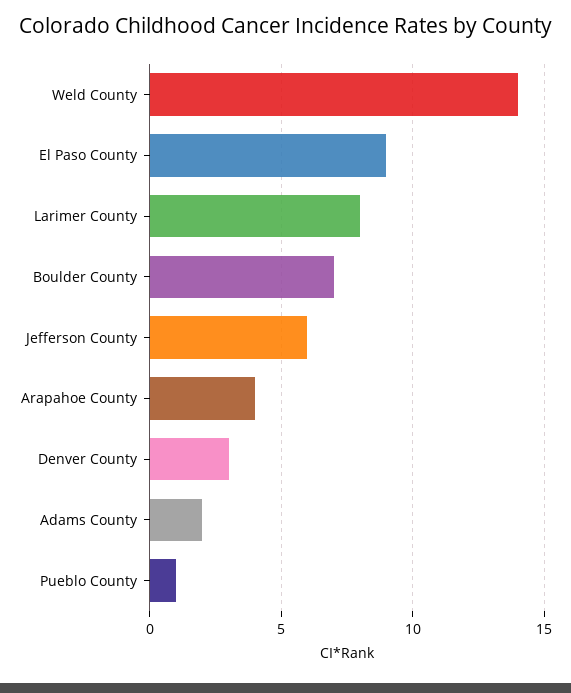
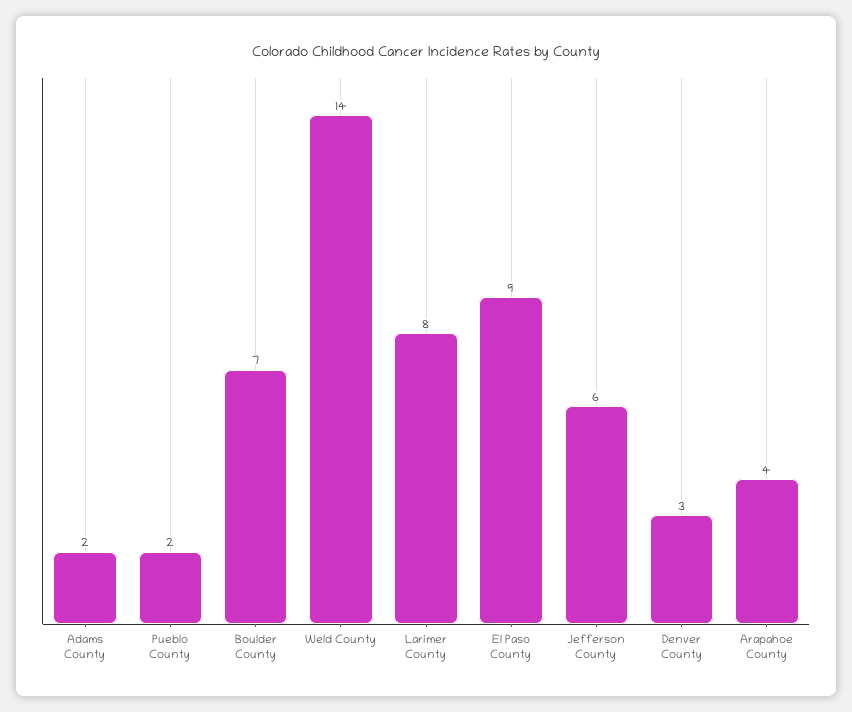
  {
    "Weld County": 14,
    "El Paso County": 9,
    "Larimer County": 8,
    "Boulder County": 7,
    "Jefferson County": 6,
    "Arapahoe County": 4,
    "Denver County": 3,
    "Adams County": 2,
-   "Pueblo County": 1
+   "Pueblo County": 2
  }

